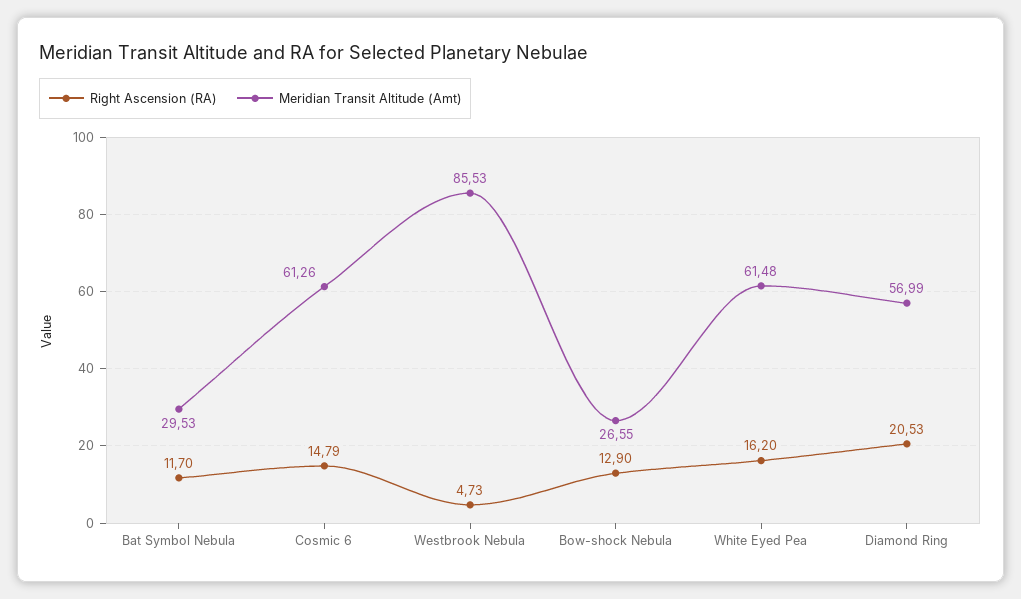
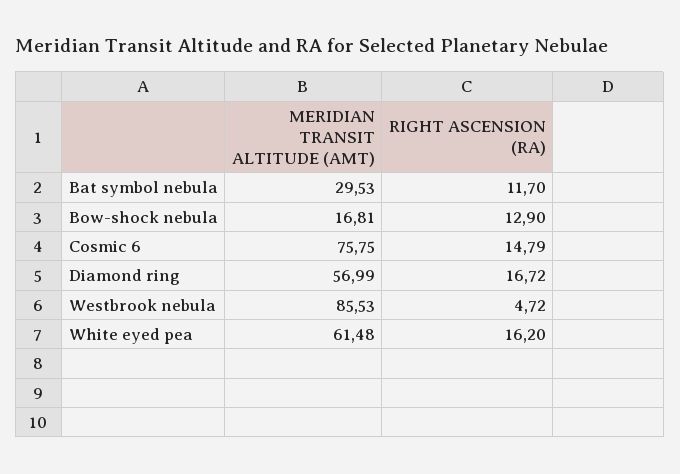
  {
    "Right Ascension (RA)": {
      "Bat Symbol Nebula": 11.7,
      "Cosmic 6": 14.79,
-     "Westbrook Nebula": 4.73,
+     "Westbrook Nebula": 4.72,
      "Bow-shock Nebula": 12.9,
      "White Eyed Pea": 16.2,
-     "Diamond Ring": 20.53
+     "Diamond Ring": 16.72
    },
    "Meridian Transit Altitude (Amt)": {
      "Bat Symbol Nebula": 29.53,
-     "Cosmic 6": 61.26,
+     "Cosmic 6": 75.75,
      "Westbrook Nebula": 85.53,
-     "Bow-shock Nebula": 26.55,
+     "Bow-shock Nebula": 16.81,
      "White Eyed Pea": 61.48,
      "Diamond Ring": 56.99
    }
  }

